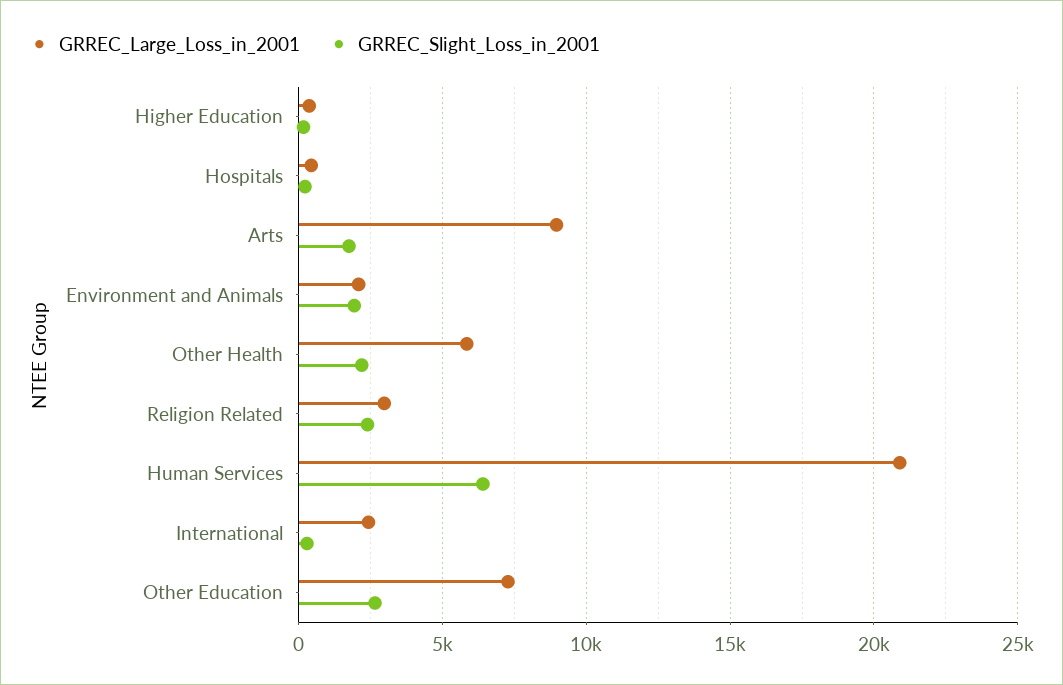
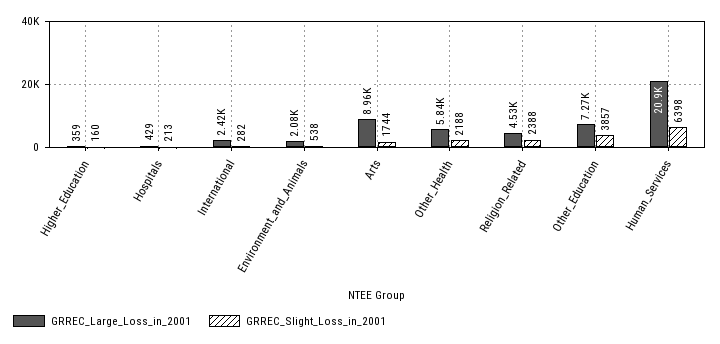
  {
    "GRREC_Large_Loss_in_2001": {
      "Higher Education": 359,
      "Hospitals": 429,
      "Arts": 8960,
      "Environment and Animals": 2080,
      "Other Health": 5840,
-     "Religion Related": 3000,
+     "Religion Related": 4530,
      "Human Services": 20900,
      "International": 2420,
      "Other Education": 7270
    },
    "GRREC_Slight_Loss_in_2001": {
      "Higher Education": 160,
      "Hospitals": 213,
      "Arts": 1744,
-     "Environment and Animals": 2000,
+     "Environment and Animals": 538,
      "Other Health": 2188,
      "Religion Related": 2388,
      "Human Services": 6398,
      "International": 282,
-     "Other Education": 2500
+     "Other Education": 3857
    }
  }

